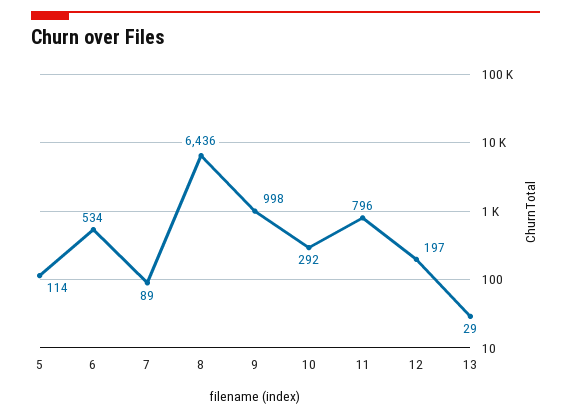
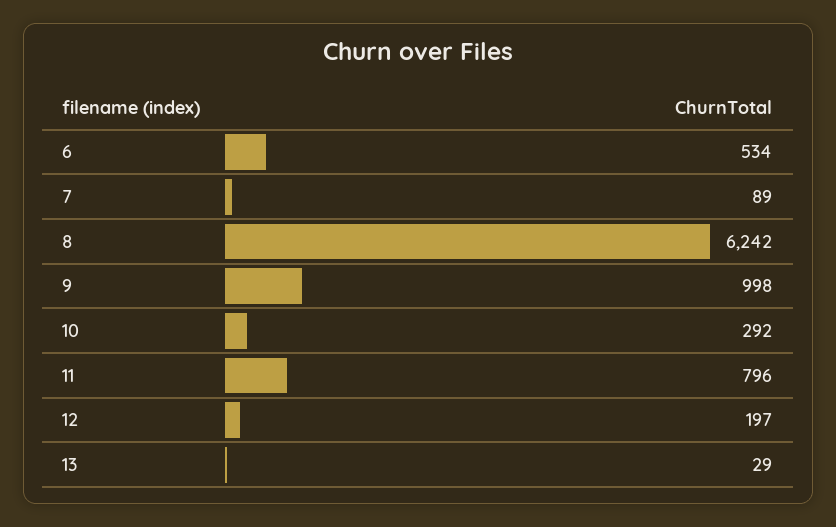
  {
-   "5": 114,
    "6": 534,
    "7": 89,
-   "8": 6436,
+   "8": 6242,
    "9": 998,
    "10": 292,
    "11": 796,
    "12": 197,
    "13": 29
  }

